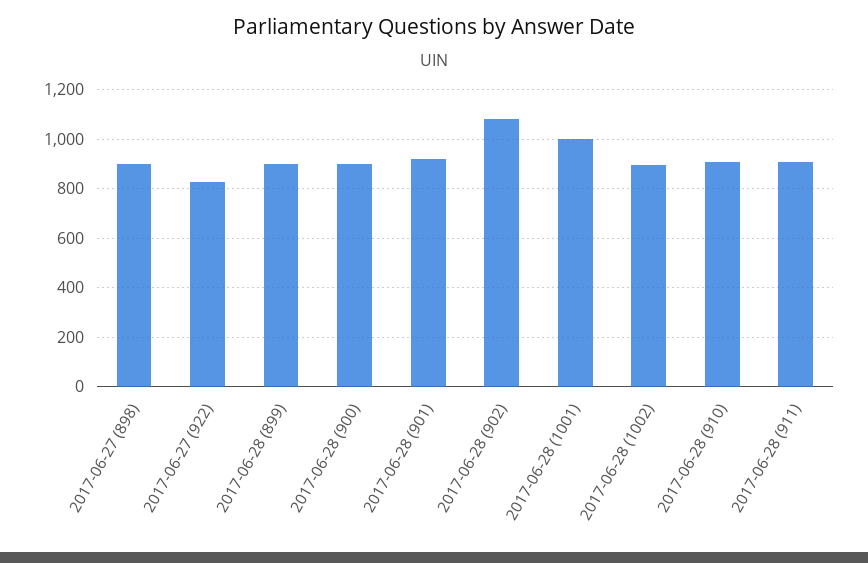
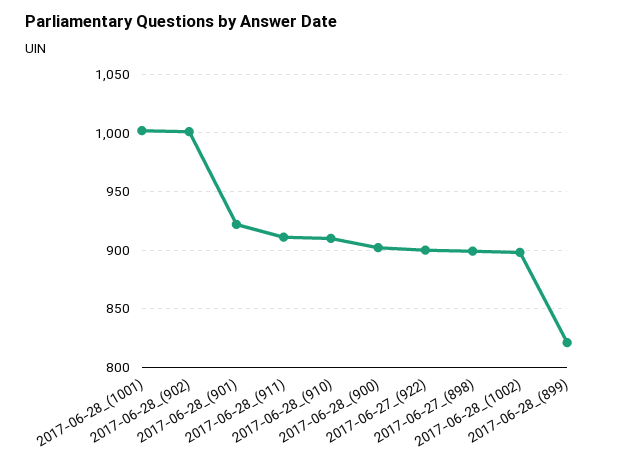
  {
    "2017-06-27 (898)": 900,
-   "2017-06-27 (922)": 825,
+   "2017-06-27 (922)": 900,
-   "2017-06-28 (899)": 900,
+   "2017-06-28 (899)": 820,
    "2017-06-28 (900)": 900,
    "2017-06-28 (901)": 920,
-   "2017-06-28 (902)": 1075,
+   "2017-06-28 (902)": 1000,
    "2017-06-28 (1001)": 1000,
    "2017-06-28 (1002)": 900,
    "2017-06-28 (910)": 910,
    "2017-06-28 (911)": 910
  }

